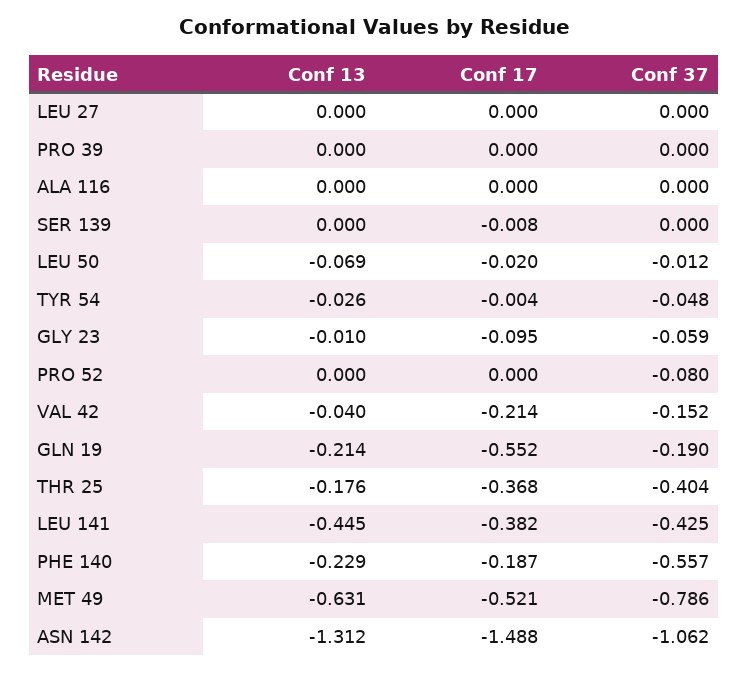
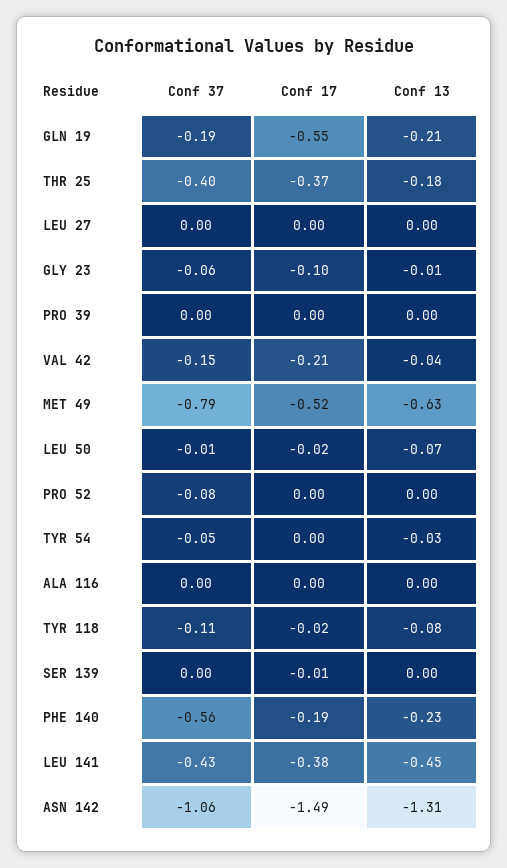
  {
    "Conf 13": {
      "LEU 27": 0,
      "PRO 39": 0,
      "ALA 116": 0,
      "SER 139": 0,
      "LEU 50": -0.069,
      "TYR 54": -0.026,
      "GLY 23": -0.01,
      "PRO 52": 0,
      "VAL 42": -0.04,
      "GLN 19": -0.214,
      "THR 25": -0.176,
      "LEU 141": -0.445,
      "PHE 140": -0.229,
      "MET 49": -0.631,
-     "ASN 142": -1.312
+     "ASN 142": -1.312,
+     "TYR 118": -0.08
    },
    "Conf 17": {
      "LEU 27": 0,
      "PRO 39": 0,
      "ALA 116": 0,
      "SER 139": -0.008,
      "LEU 50": -0.02,
      "TYR 54": -0.004,
      "GLY 23": -0.095,
      "PRO 52": 0,
      "VAL 42": -0.214,
      "GLN 19": -0.552,
      "THR 25": -0.368,
      "LEU 141": -0.382,
      "PHE 140": -0.187,
      "MET 49": -0.521,
-     "ASN 142": -1.488
+     "ASN 142": -1.488,
+     "TYR 118": -0.02
    },
    "Conf 37": {
      "LEU 27": 0,
      "PRO 39": 0,
      "ALA 116": 0,
      "SER 139": 0,
      "LEU 50": -0.012,
      "TYR 54": -0.048,
      "GLY 23": -0.059,
      "PRO 52": -0.08,
      "VAL 42": -0.152,
      "GLN 19": -0.19,
      "THR 25": -0.404,
      "LEU 141": -0.425,
      "PHE 140": -0.557,
      "MET 49": -0.786,
-     "ASN 142": -1.062
+     "ASN 142": -1.062,
+     "TYR 118": -0.11
    }
  }

